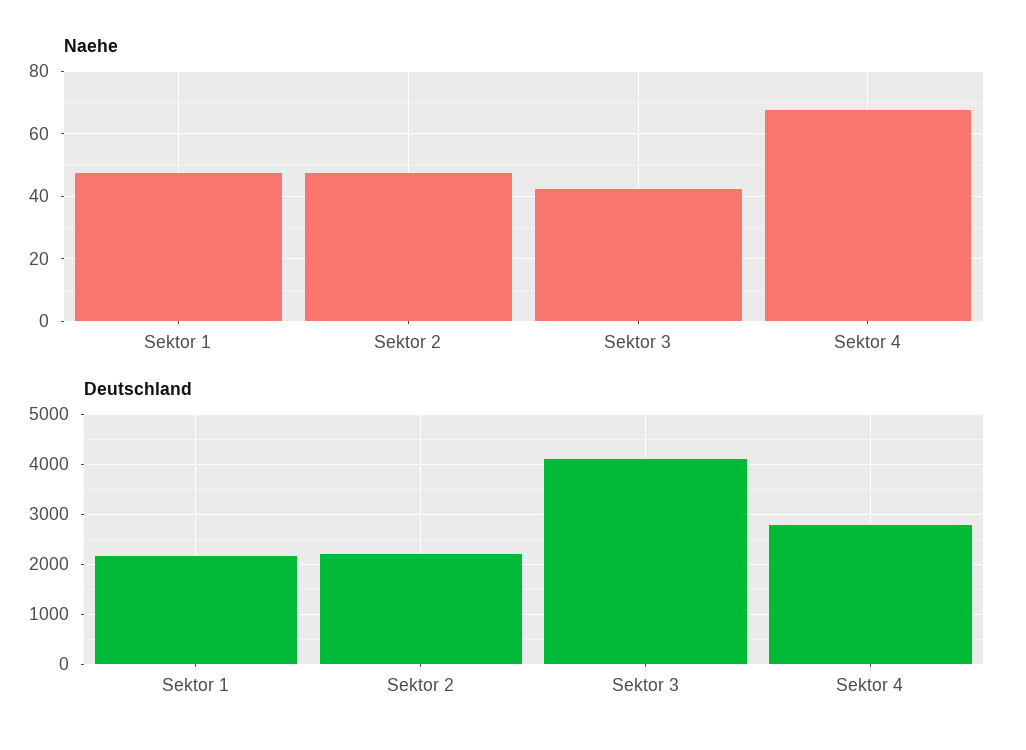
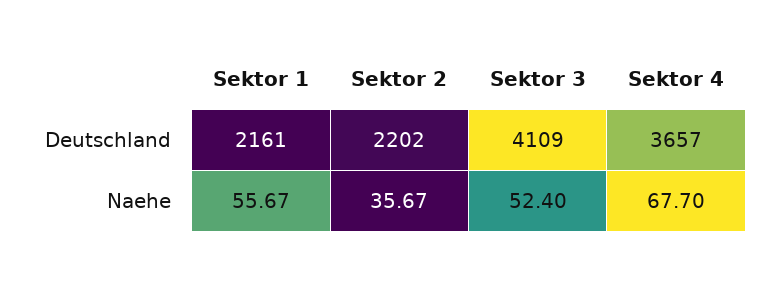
  {
    "Naehe": {
-     "Sektor 1": 48,
+     "Sektor 1": 55.67,
-     "Sektor 2": 48,
+     "Sektor 2": 35.67,
-     "Sektor 3": 42,
+     "Sektor 3": 52.4,
      "Sektor 4": 67.7
    },
    "Deutschland": {
      "Sektor 1": 2161,
      "Sektor 2": 2202,
      "Sektor 3": 4109,
-     "Sektor 4": 2800
+     "Sektor 4": 3657
    }
  }

